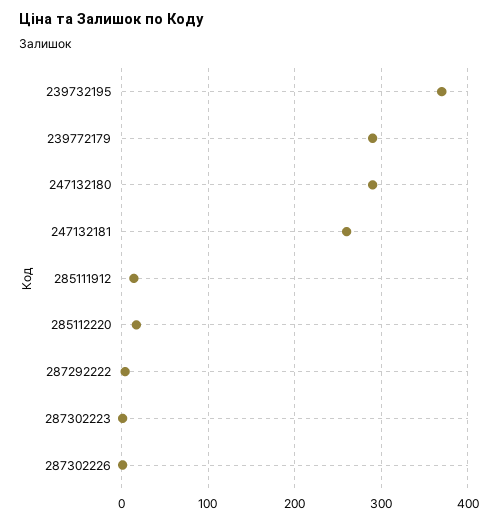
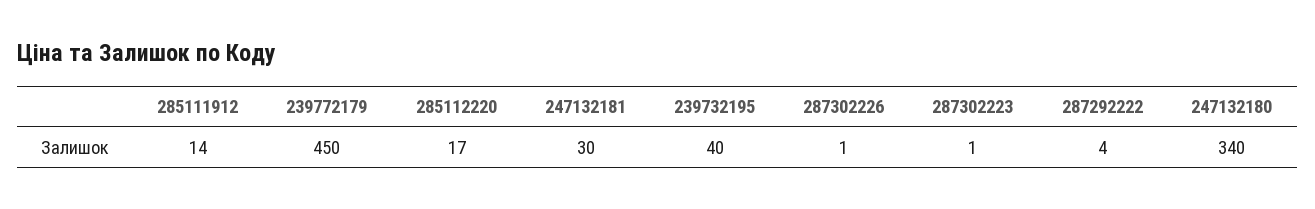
  {
-   "239732195": 370,
+   "239732195": 40,
-   "239772179": 290,
+   "239772179": 450,
-   "247132180": 290,
+   "247132180": 340,
-   "247132181": 260,
+   "247132181": 30,
    "285111912": 14,
    "285112220": 17,
    "287292222": 4,
    "287302223": 1,
    "287302226": 1
  }

